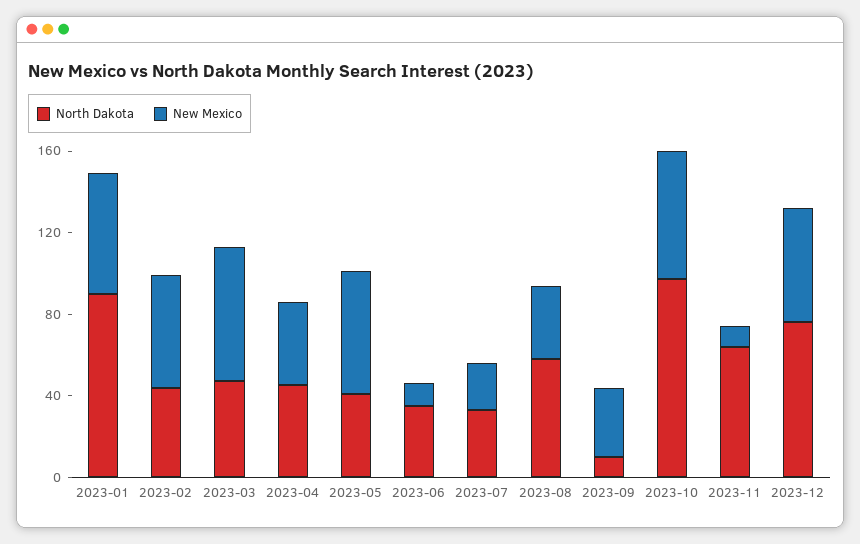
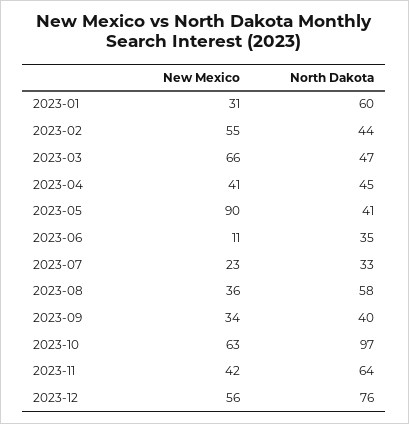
  {
    "North Dakota": {
-     "2023-01": 90,
+     "2023-01": 60,
      "2023-02": 44,
      "2023-03": 47,
      "2023-04": 45,
      "2023-05": 41,
      "2023-06": 35,
      "2023-07": 33,
      "2023-08": 58,
-     "2023-09": 10,
+     "2023-09": 40,
      "2023-10": 97,
      "2023-11": 64,
      "2023-12": 76
    },
    "New Mexico": {
-     "2023-01": 60,
+     "2023-01": 31,
      "2023-02": 55,
      "2023-03": 66,
      "2023-04": 41,
-     "2023-05": 60,
+     "2023-05": 90,
      "2023-06": 11,
      "2023-07": 23,
      "2023-08": 36,
      "2023-09": 34,
      "2023-10": 63,
-     "2023-11": 10,
+     "2023-11": 42,
      "2023-12": 56
    }
  }

